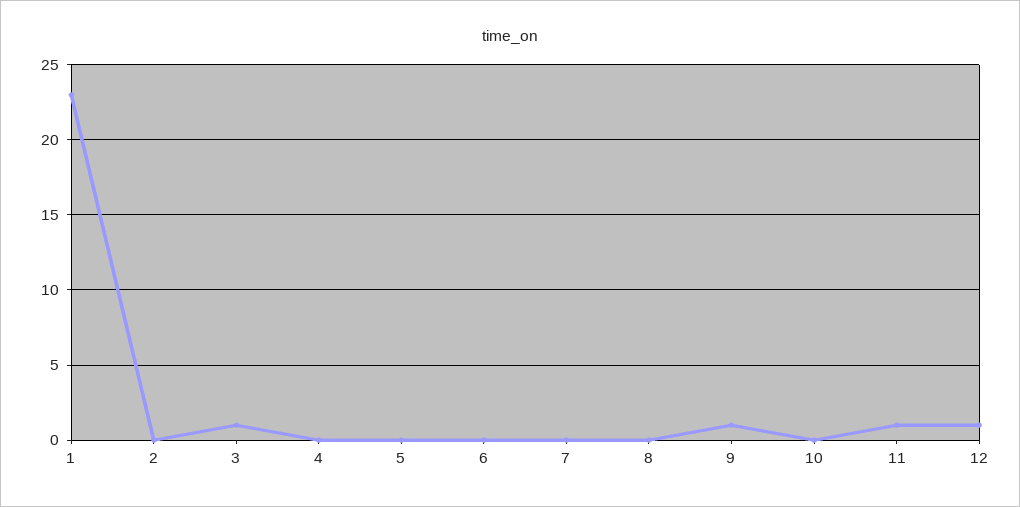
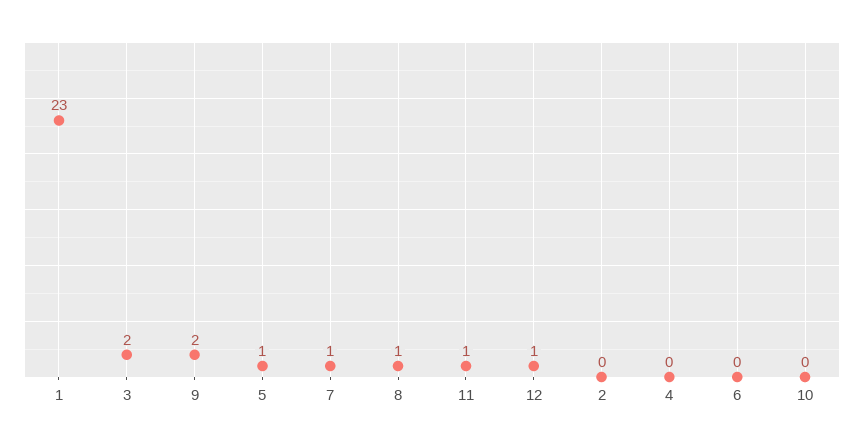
  {
    "1": 23,
    "2": 0,
-   "3": 1,
+   "3": 2,
    "4": 0,
-   "5": 0,
+   "5": 1,
    "6": 0,
-   "7": 0,
+   "7": 1,
-   "8": 0,
+   "8": 1,
-   "9": 1,
+   "9": 2,
    "10": 0,
    "11": 1,
    "12": 1
  }

